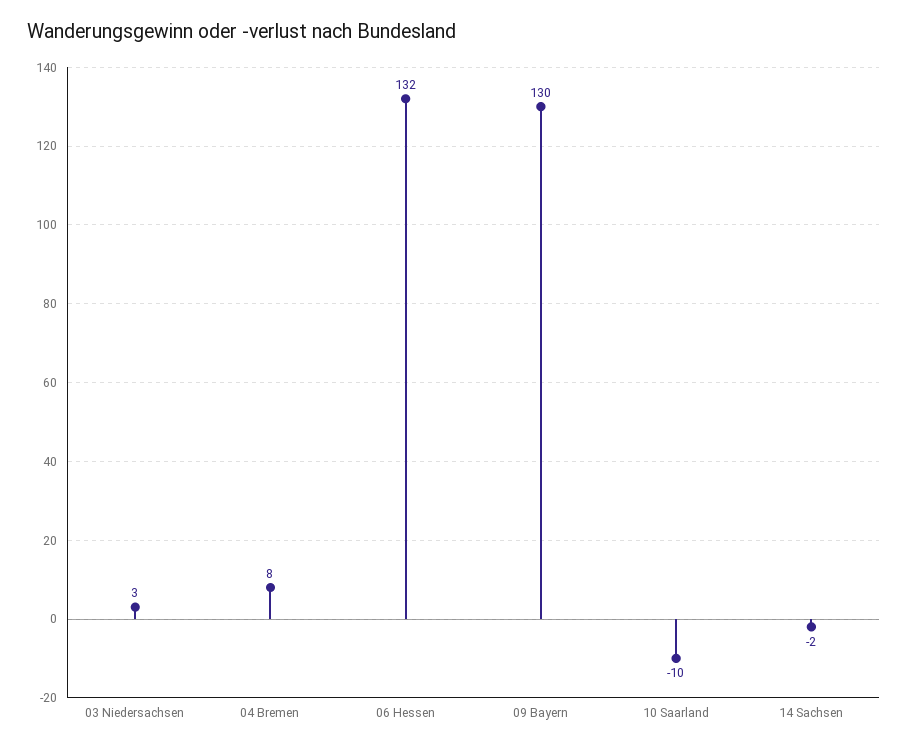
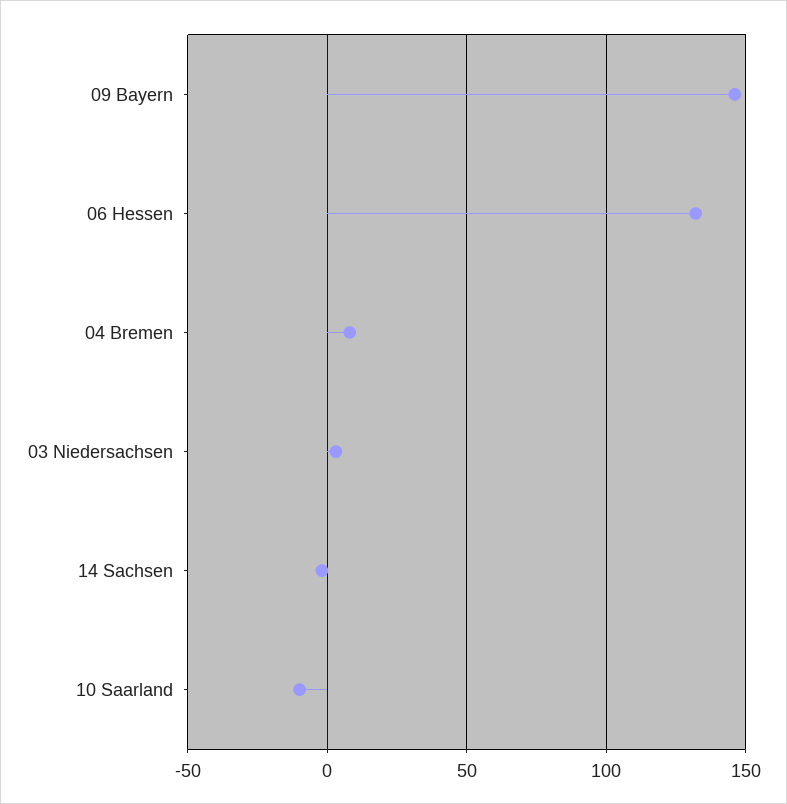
  {
    "03 Niedersachsen": 3,
    "04 Bremen": 8,
    "06 Hessen": 132,
-   "09 Bayern": 130,
+   "09 Bayern": 145,
    "10 Saarland": -10,
    "14 Sachsen": -2
  }

